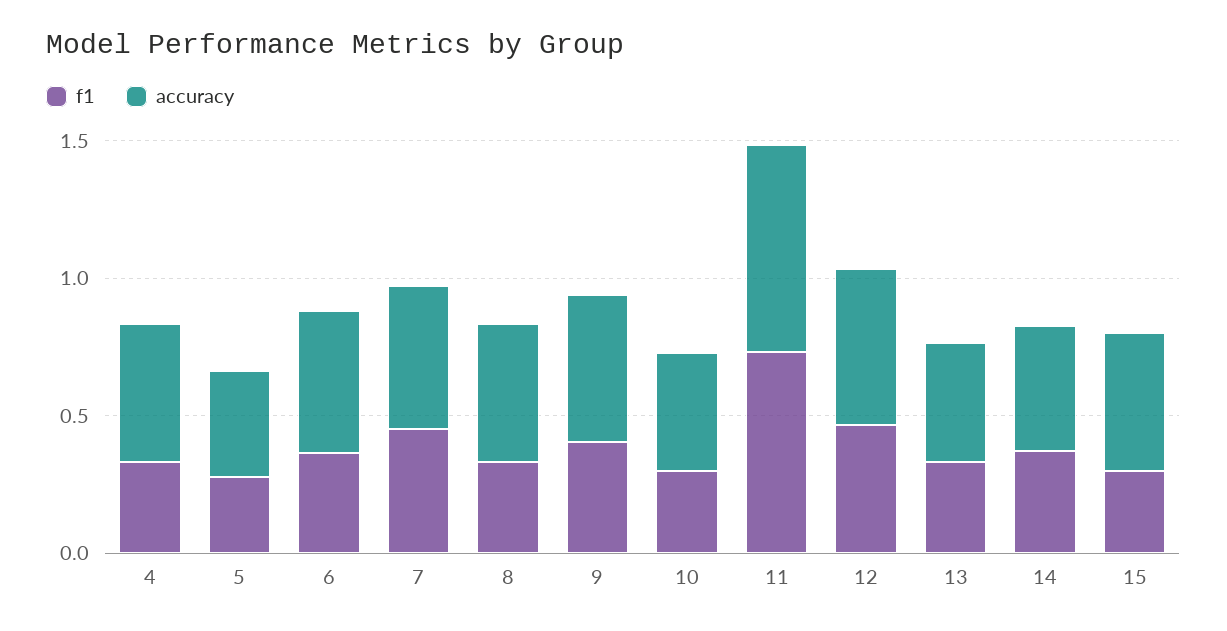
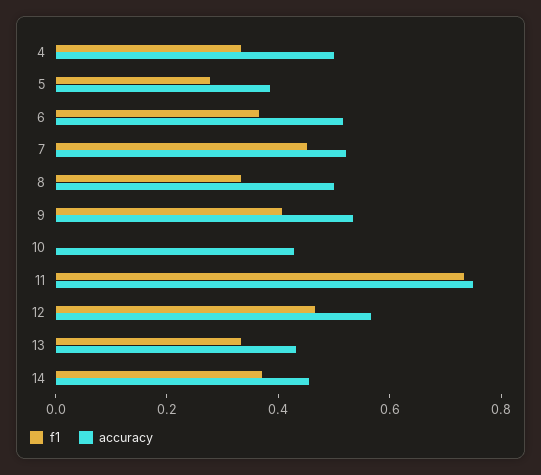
  {
    "f1": {
      "4": 0.35,
      "5": 0.3,
      "6": 0.35,
      "7": 0.45,
      "8": 0.35,
      "9": 0.4,
-     "10": 0.3,
+     "10": 0,
      "11": 0.75,
      "12": 0.45,
      "13": 0.35,
-     "14": 0.35,
+     "14": 0.35
-     "15": 0.3
    },
    "accuracy": {
      "4": 0.5,
      "5": 0.4,
      "6": 0.5,
      "7": 0.5,
      "8": 0.5,
      "9": 0.55,
      "10": 0.45,
      "11": 0.75,
      "12": 0.55,
      "13": 0.45,
-     "14": 0.45,
+     "14": 0.45
-     "15": 0.5
    }
  }

